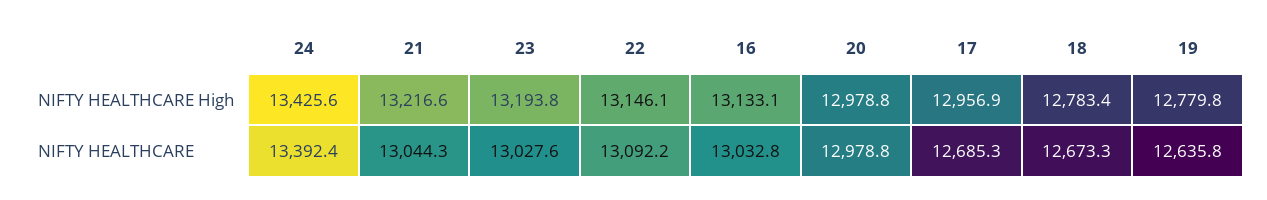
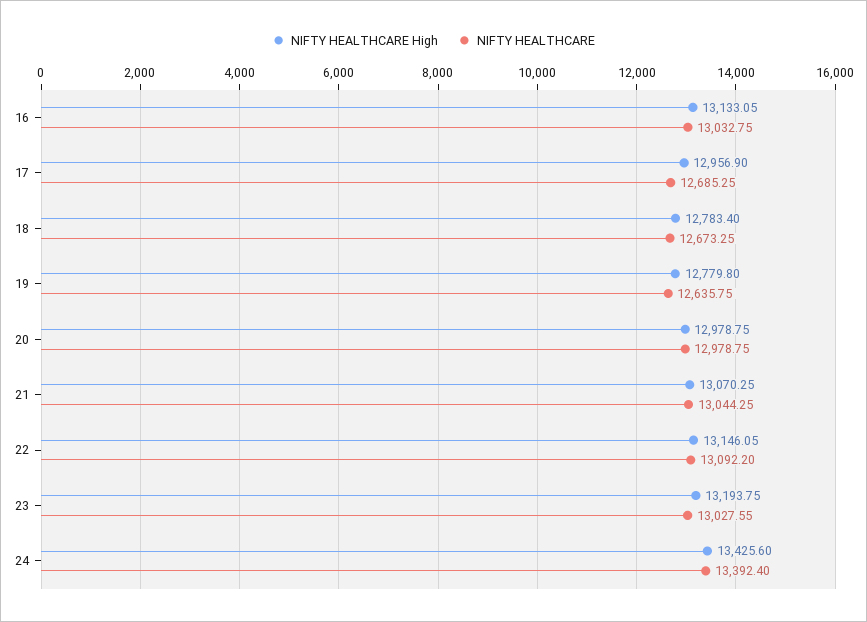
  {
    "NIFTY HEALTHCARE High": {
      "24": 13425.6,
-     "21": 13216.6,
+     "21": 13070.25,
      "23": 13193.75,
      "22": 13146.05,
      "16": 13133.05,
      "20": 12978.75,
      "17": 12956.9,
      "18": 12783.4,
      "19": 12779.8
    },
    "NIFTY HEALTHCARE": {
      "24": 13392.4,
      "21": 13044.25,
      "23": 13027.55,
      "22": 13092.2,
      "16": 13032.75,
      "20": 12978.75,
      "17": 12685.25,
      "18": 12673.25,
      "19": 12635.75
    }
  }

